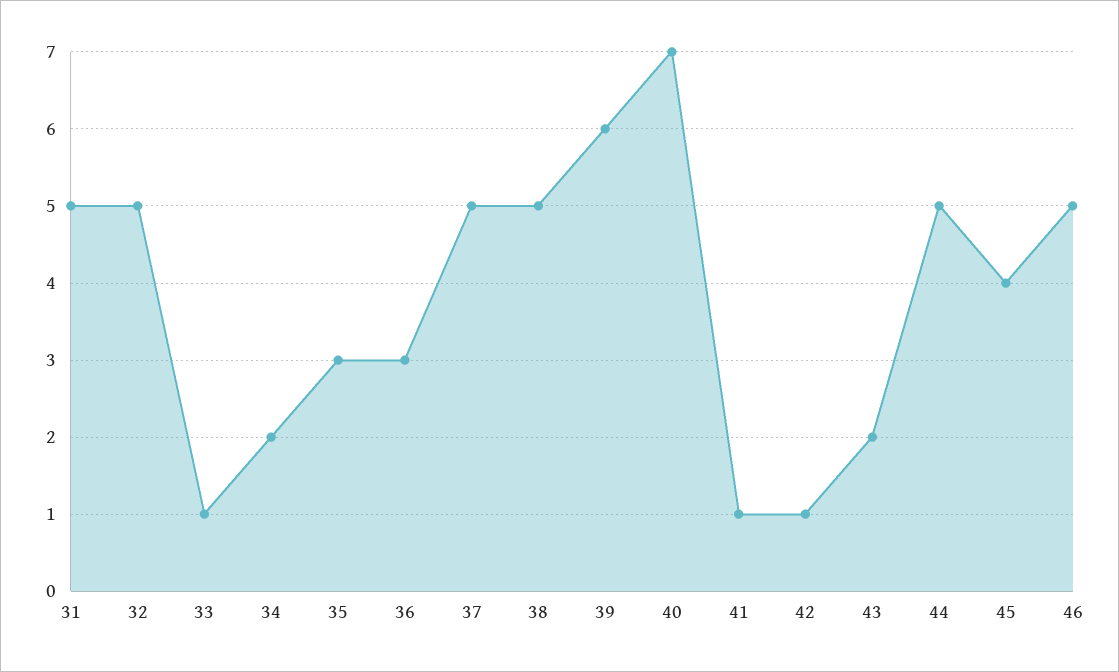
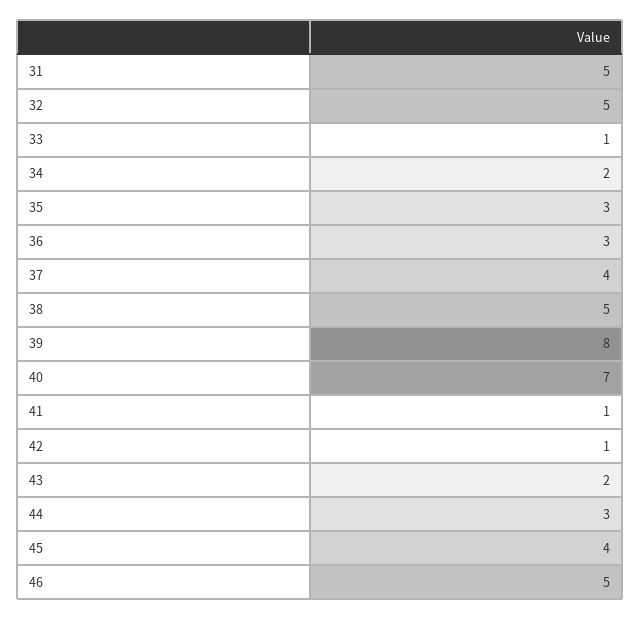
  {
    "31": 5,
    "32": 5,
    "33": 1,
    "34": 2,
    "35": 3,
    "36": 3,
-   "37": 5,
+   "37": 4,
    "38": 5,
-   "39": 6,
+   "39": 8,
    "40": 7,
    "41": 1,
    "42": 1,
    "43": 2,
-   "44": 5,
+   "44": 3,
    "45": 4,
    "46": 5
  }

